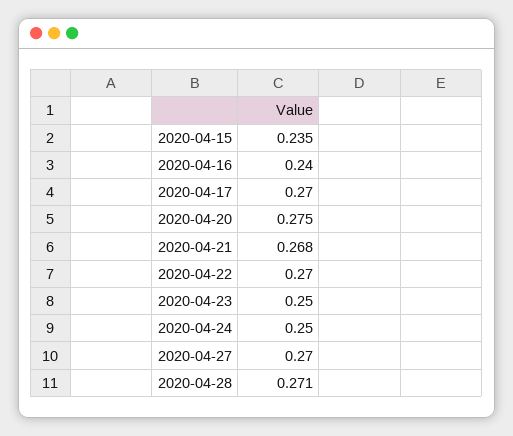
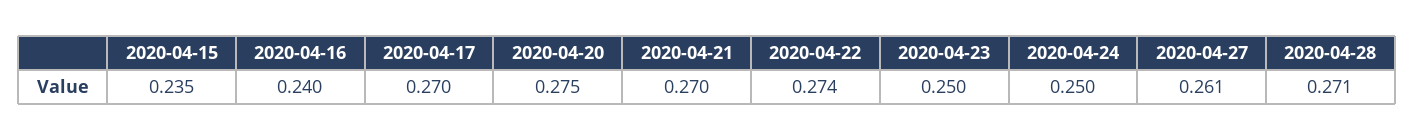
  {
    "2020-04-15": 0.235,
    "2020-04-16": 0.24,
    "2020-04-17": 0.27,
    "2020-04-20": 0.275,
-   "2020-04-21": 0.268,
+   "2020-04-21": 0.27,
-   "2020-04-22": 0.27,
+   "2020-04-22": 0.274,
    "2020-04-23": 0.25,
    "2020-04-24": 0.25,
-   "2020-04-27": 0.27,
+   "2020-04-27": 0.261,
    "2020-04-28": 0.271
  }

